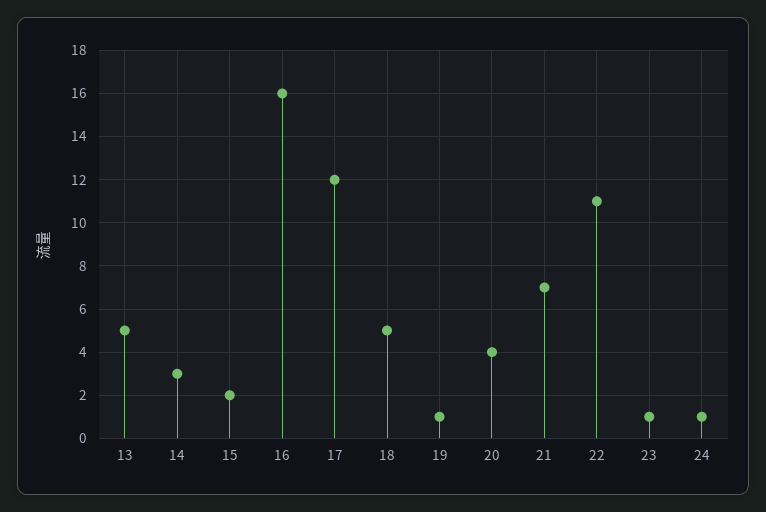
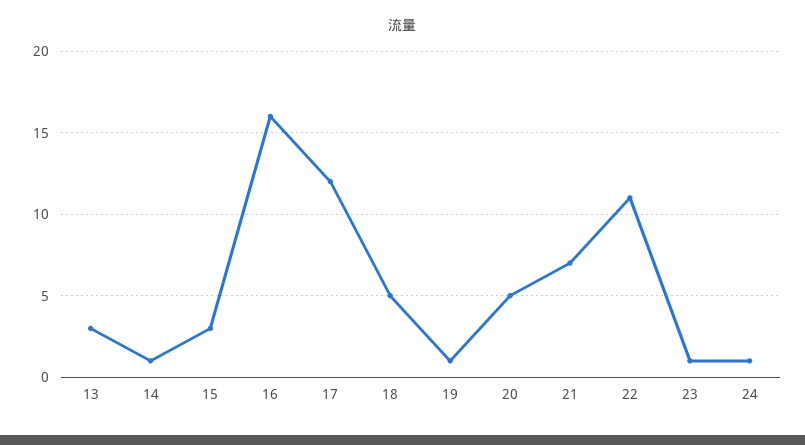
  {
-   "13": 5,
+   "13": 3,
-   "14": 3,
+   "14": 1,
-   "15": 2,
+   "15": 3,
    "16": 16,
    "17": 12,
    "18": 5,
    "19": 1,
-   "20": 4,
+   "20": 5,
    "21": 7,
    "22": 11,
    "23": 1,
    "24": 1
  }

